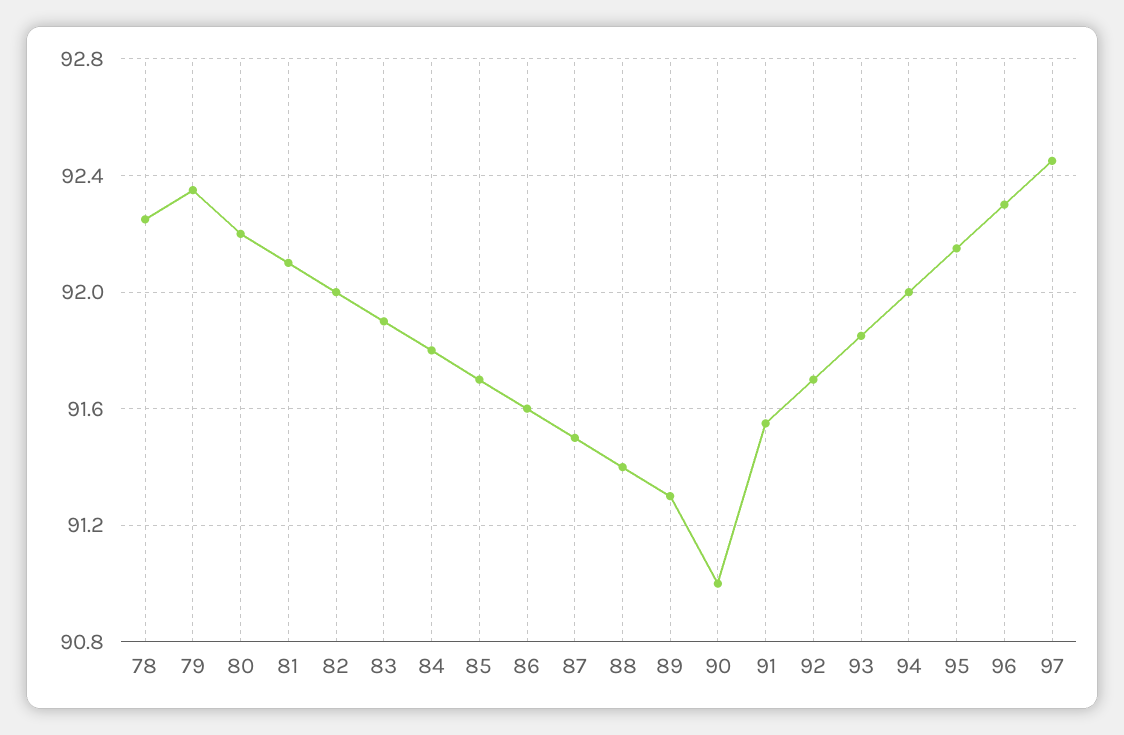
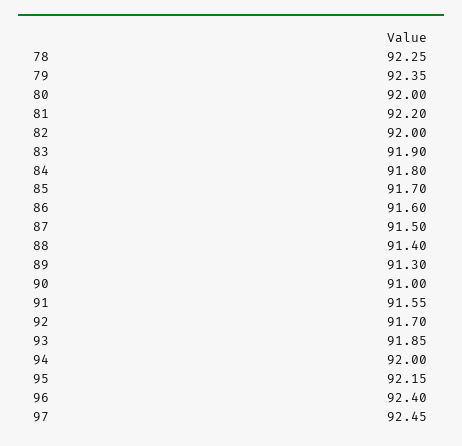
  {
    "78": 92.25,
    "79": 92.35,
-   "80": 92.2,
+   "80": 92,
-   "81": 92.1,
+   "81": 92.2,
    "82": 92,
    "83": 91.9,
    "84": 91.8,
    "85": 91.7,
    "86": 91.6,
    "87": 91.5,
    "88": 91.4,
    "89": 91.3,
    "90": 91,
    "91": 91.55,
    "92": 91.7,
    "93": 91.85,
    "94": 92,
    "95": 92.15,
-   "96": 92.3,
+   "96": 92.4,
    "97": 92.45
  }

